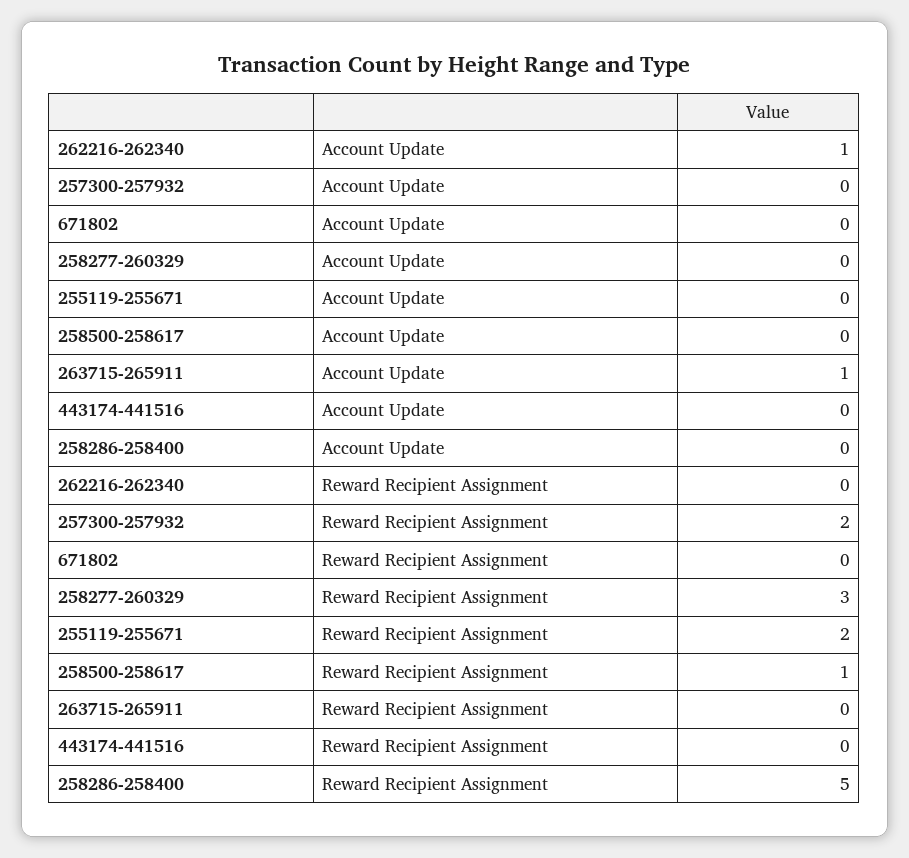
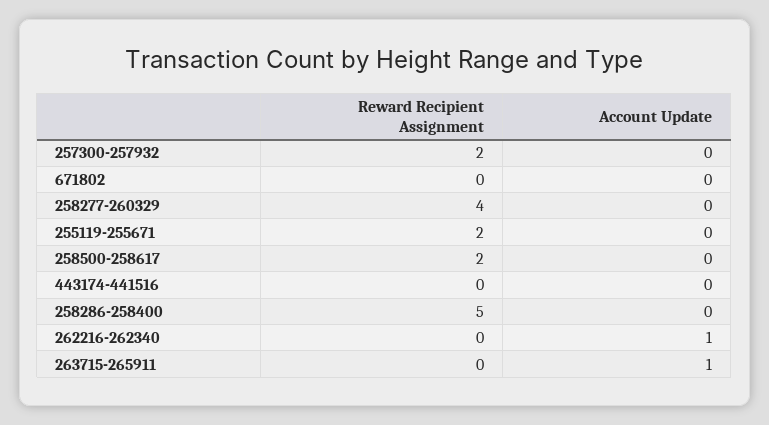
  {
    "262216-262340": {
      "Account Update": 1,
      "Reward Recipient Assignment": 0
    },
    "257300-257932": {
      "Account Update": 0,
      "Reward Recipient Assignment": 2
    },
    "671802": {
      "Account Update": 0,
      "Reward Recipient Assignment": 0
    },
    "258277-260329": {
      "Account Update": 0,
-     "Reward Recipient Assignment": 3
+     "Reward Recipient Assignment": 4
    },
    "255119-255671": {
      "Account Update": 0,
      "Reward Recipient Assignment": 2
    },
    "258500-258617": {
      "Account Update": 0,
-     "Reward Recipient Assignment": 1
+     "Reward Recipient Assignment": 2
    },
    "263715-265911": {
      "Account Update": 1,
      "Reward Recipient Assignment": 0
    },
    "443174-441516": {
      "Account Update": 0,
      "Reward Recipient Assignment": 0
    },
    "258286-258400": {
      "Account Update": 0,
      "Reward Recipient Assignment": 5
    }
  }

